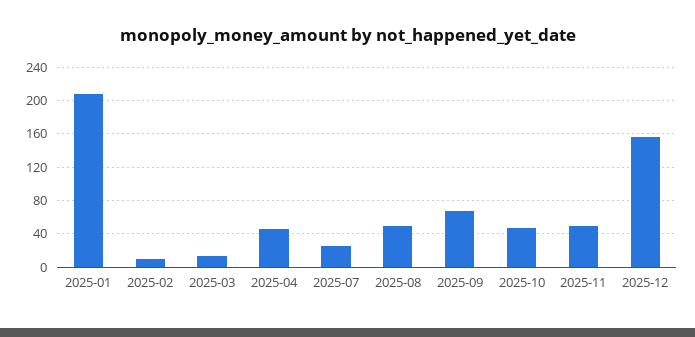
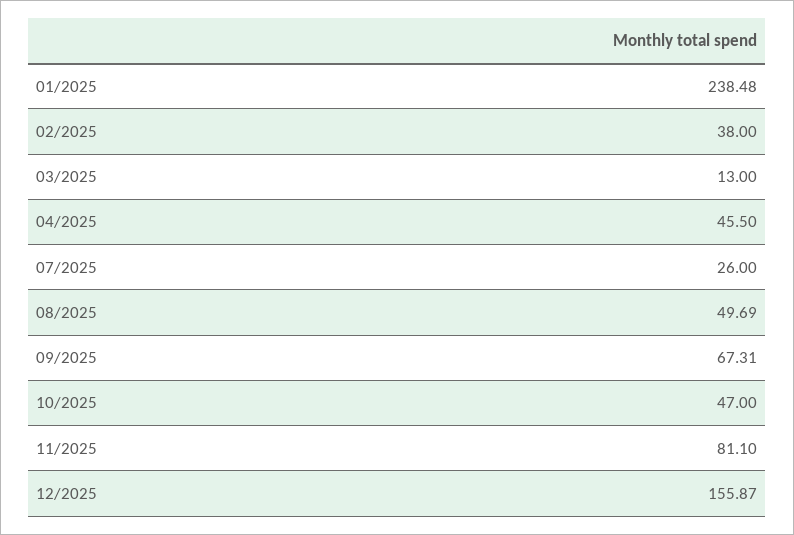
  {
-   "2025-01": 210,
+   "2025-01": 238.48,
-   "2025-02": 10,
+   "2025-02": 38,
    "2025-03": 13,
    "2025-04": 45.5,
    "2025-07": 26,
    "2025-08": 49.69,
    "2025-09": 67.31,
    "2025-10": 47,
-   "2025-11": 50,
+   "2025-11": 81.1,
    "2025-12": 155.87
  }

